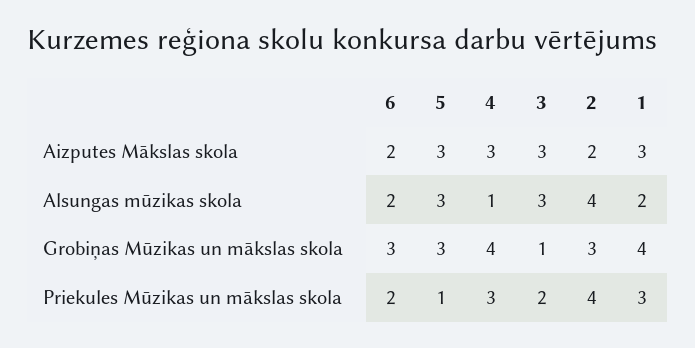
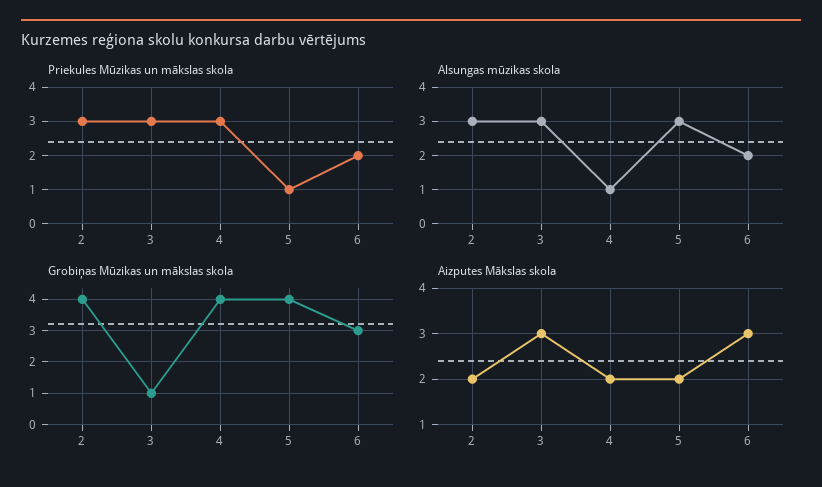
  {
    "Aizputes Mākslas skola": {
-     "6": 2,
+     "6": 3,
-     "5": 3,
+     "5": 2,
-     "4": 3,
+     "4": 2,
      "3": 3,
-     "2": 2,
+     "2": 2
-     "1": 3
    },
    "Alsungas mūzikas skola": {
      "6": 2,
      "5": 3,
      "4": 1,
      "3": 3,
-     "2": 4,
+     "2": 3
-     "1": 2
    },
    "Grobiņas Mūzikas un mākslas skola": {
      "6": 3,
-     "5": 3,
+     "5": 4,
      "4": 4,
      "3": 1,
-     "2": 3,
+     "2": 4
-     "1": 4
    },
    "Priekules Mūzikas un mākslas skola": {
      "6": 2,
      "5": 1,
      "4": 3,
-     "3": 2,
+     "3": 3,
-     "2": 4,
+     "2": 3
-     "1": 3
    }
  }

